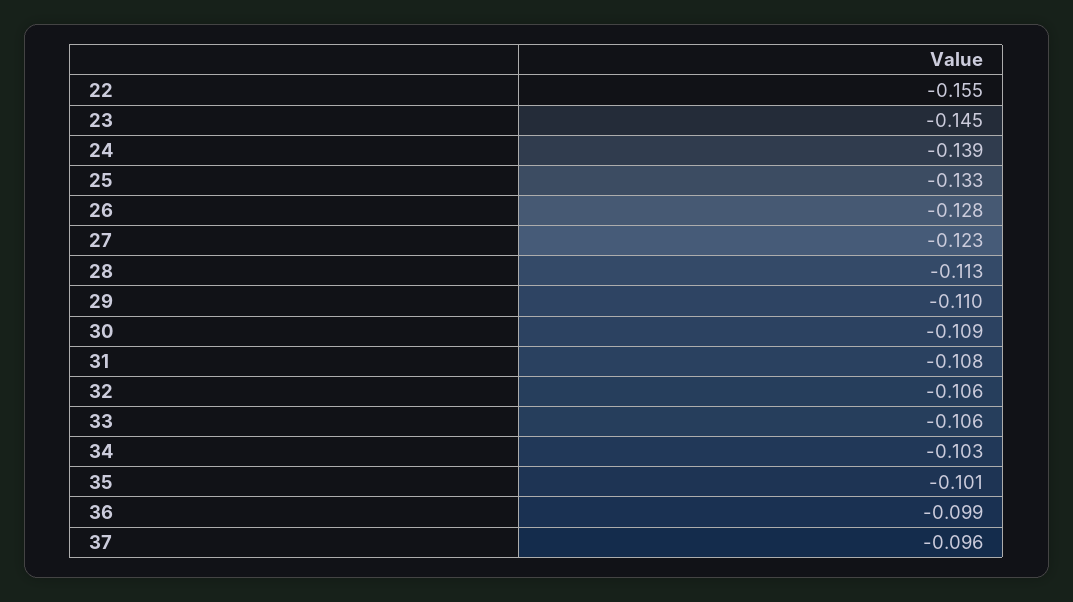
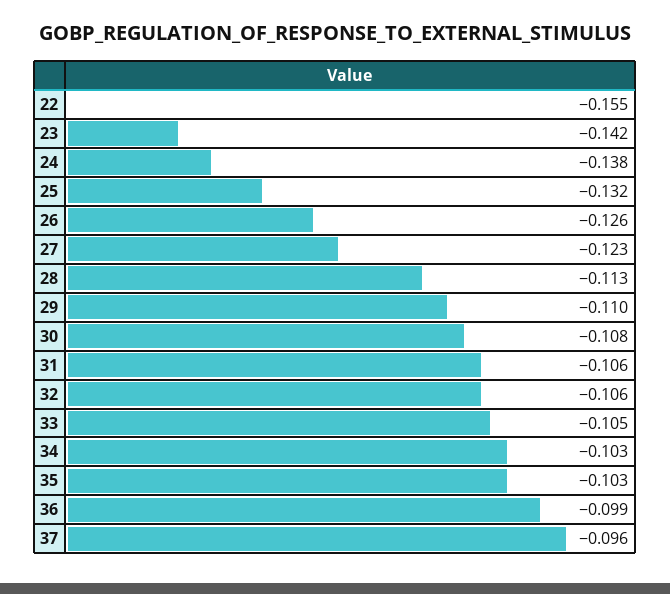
  {
    "22": -0.155,
-   "23": -0.145,
+   "23": -0.142,
-   "24": -0.139,
+   "24": -0.138,
-   "25": -0.133,
+   "25": -0.132,
-   "26": -0.128,
+   "26": -0.126,
    "27": -0.123,
    "28": -0.113,
    "29": -0.11,
-   "30": -0.109,
+   "30": -0.108,
-   "31": -0.108,
+   "31": -0.106,
    "32": -0.106,
-   "33": -0.106,
+   "33": -0.105,
    "34": -0.103,
-   "35": -0.101,
+   "35": -0.103,
    "36": -0.099,
    "37": -0.096
  }

